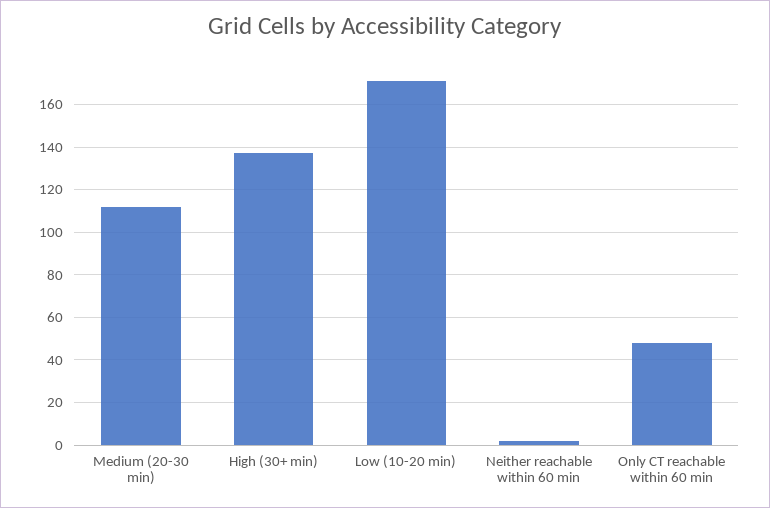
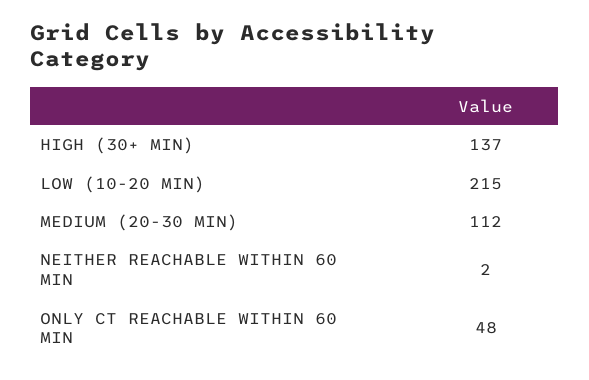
  {
    "Medium (20-30 min)": 112,
    "High (30+ min)": 137,
-   "Low (10-20 min)": 170,
+   "Low (10-20 min)": 215,
    "Neither reachable within 60 min": 2,
    "Only CT reachable within 60 min": 48
  }

